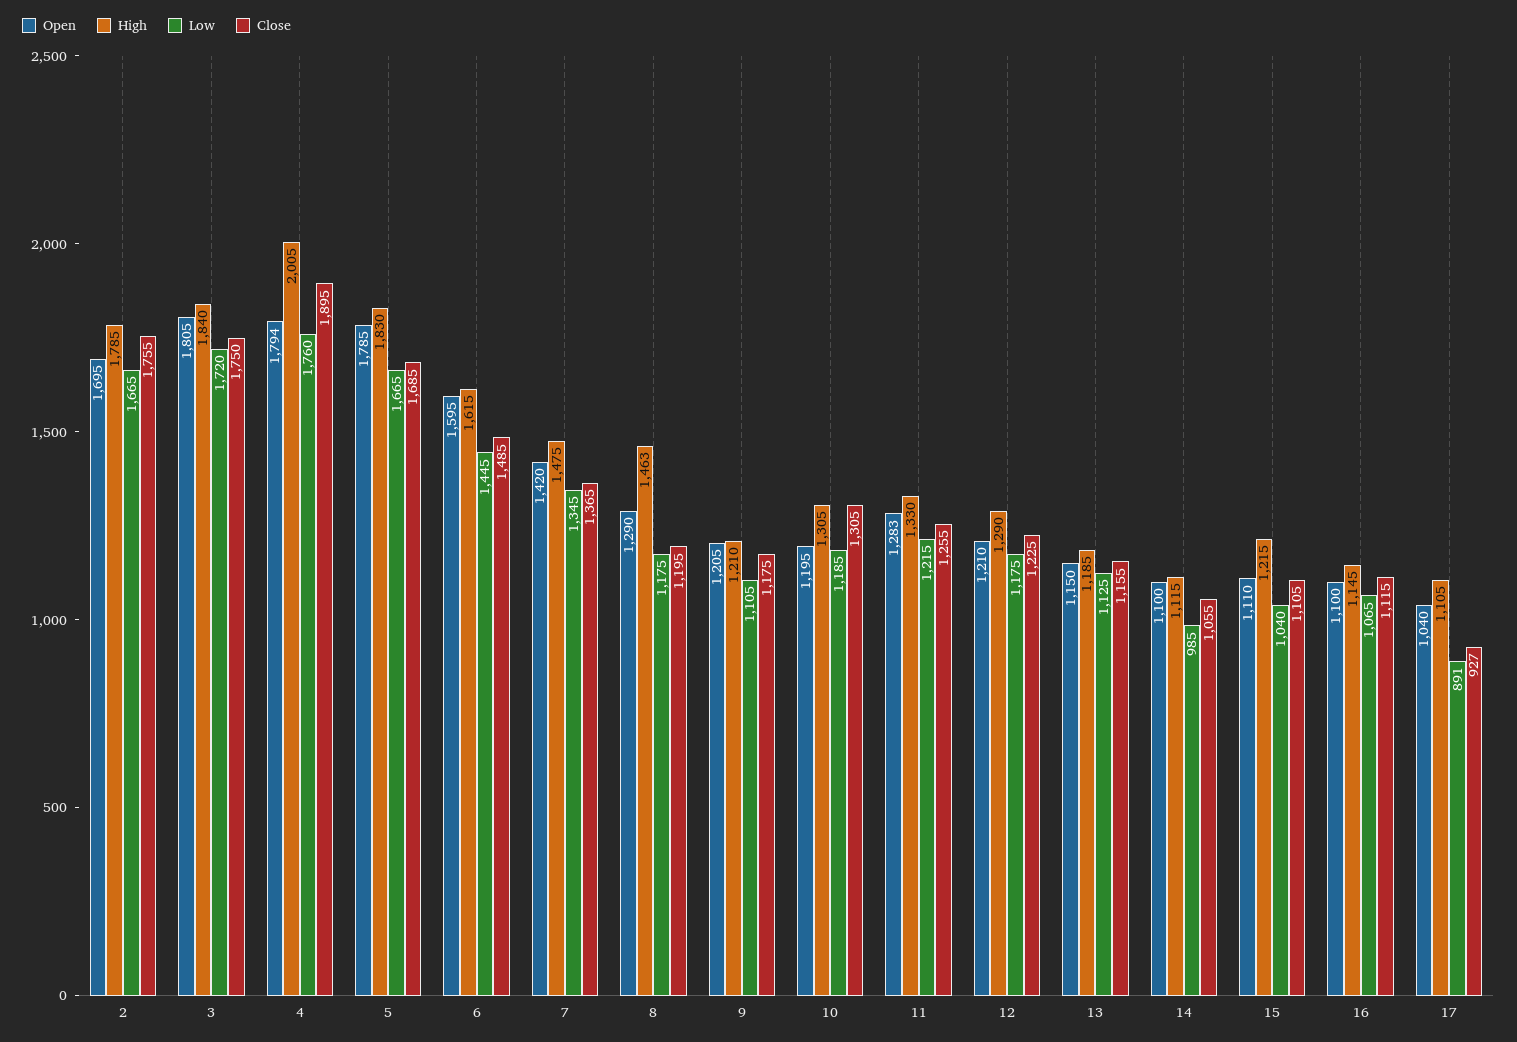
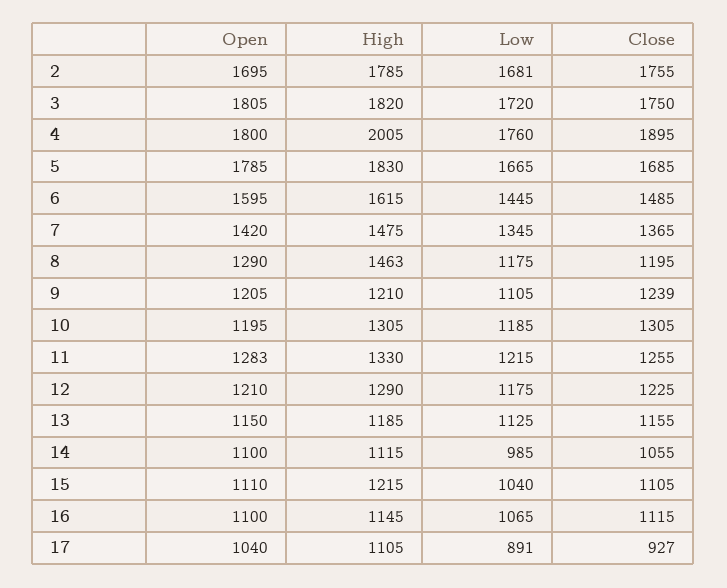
  {
    "Open": {
      "2": 1695,
      "3": 1805,
-     "4": 1794,
+     "4": 1800,
      "5": 1785,
      "6": 1595,
      "7": 1420,
      "8": 1290,
      "9": 1205,
      "10": 1195,
      "11": 1283,
      "12": 1210,
      "13": 1150,
      "14": 1100,
      "15": 1110,
      "16": 1100,
      "17": 1040
    },
    "High": {
      "2": 1785,
-     "3": 1840,
+     "3": 1820,
      "4": 2005,
      "5": 1830,
      "6": 1615,
      "7": 1475,
      "8": 1463,
      "9": 1210,
      "10": 1305,
      "11": 1330,
      "12": 1290,
      "13": 1185,
      "14": 1115,
      "15": 1215,
      "16": 1145,
      "17": 1105
    },
    "Low": {
-     "2": 1665,
+     "2": 1681,
      "3": 1720,
      "4": 1760,
      "5": 1665,
      "6": 1445,
      "7": 1345,
      "8": 1175,
      "9": 1105,
      "10": 1185,
      "11": 1215,
      "12": 1175,
      "13": 1125,
      "14": 985,
      "15": 1040,
      "16": 1065,
      "17": 891
    },
    "Close": {
      "2": 1755,
      "3": 1750,
      "4": 1895,
      "5": 1685,
      "6": 1485,
      "7": 1365,
      "8": 1195,
-     "9": 1175,
+     "9": 1239,
      "10": 1305,
      "11": 1255,
      "12": 1225,
      "13": 1155,
      "14": 1055,
      "15": 1105,
      "16": 1115,
      "17": 927
    }
  }

